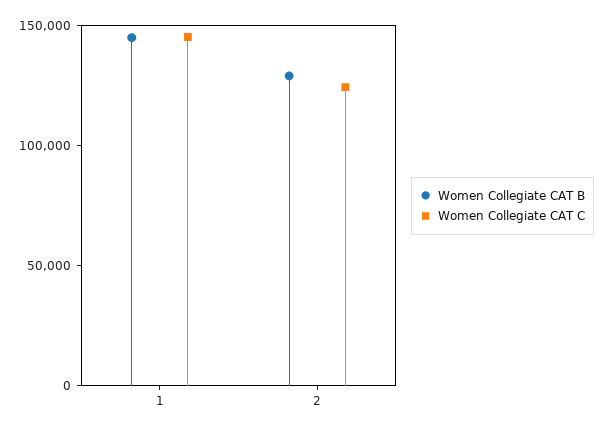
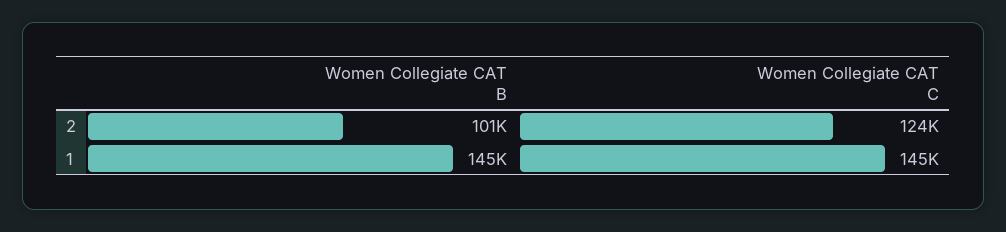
  {
    "Women Collegiate CAT B": {
      "1": 145000,
-     "2": 130000
+     "2": 101000
    },
    "Women Collegiate CAT C": {
      "1": 145000,
      "2": 124000
    }
  }

